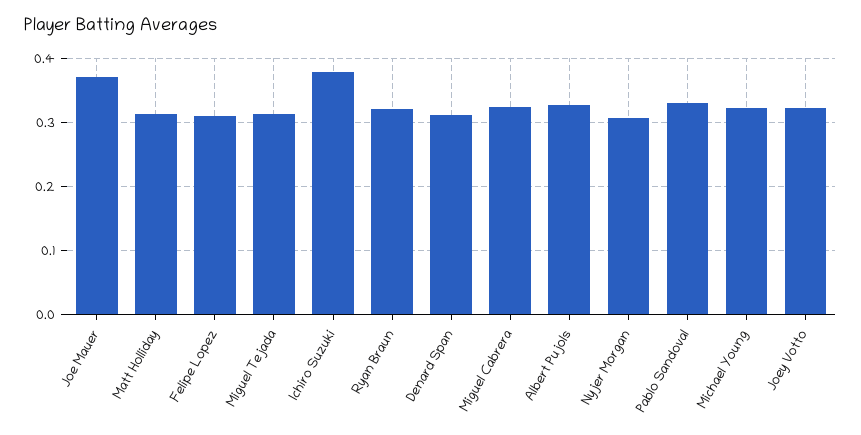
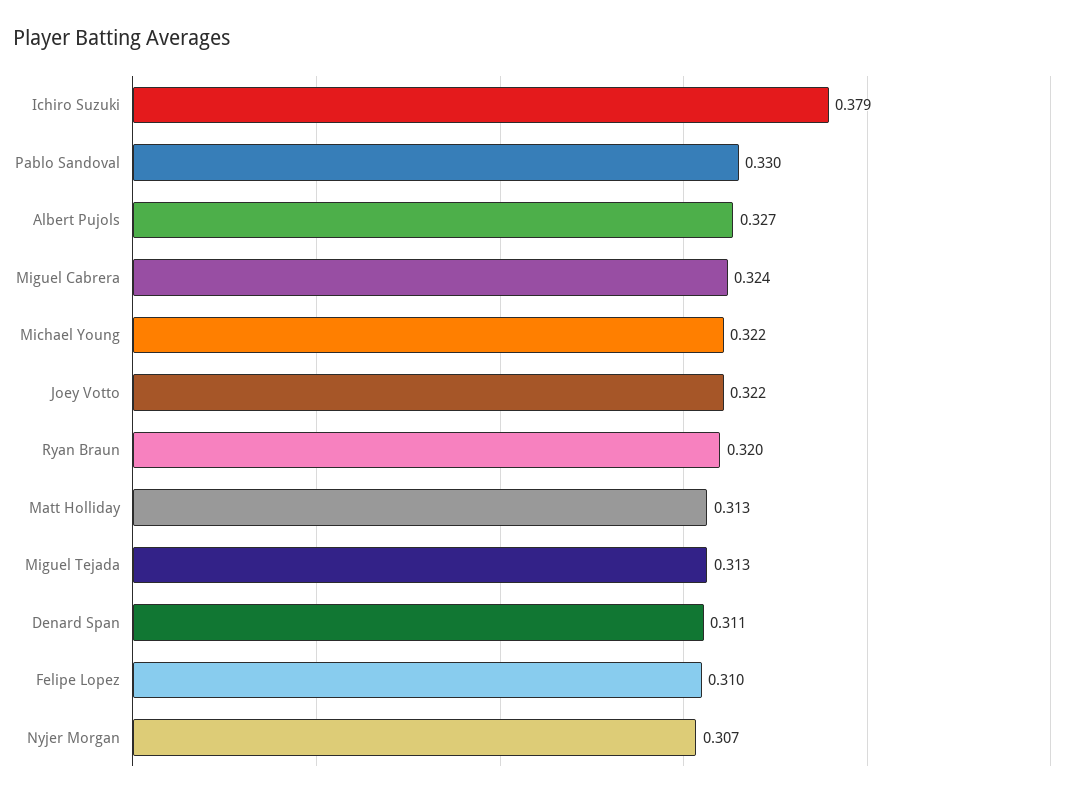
  {
-   "Joe Mauer": 0.37,
    "Matt Holliday": 0.313,
    "Felipe Lopez": 0.31,
    "Miguel Tejada": 0.313,
    "Ichiro Suzuki": 0.379,
    "Ryan Braun": 0.32,
    "Denard Span": 0.311,
    "Miguel Cabrera": 0.324,
    "Albert Pujols": 0.327,
    "Nyjer Morgan": 0.307,
    "Pablo Sandoval": 0.33,
    "Michael Young": 0.322,
    "Joey Votto": 0.322
  }

